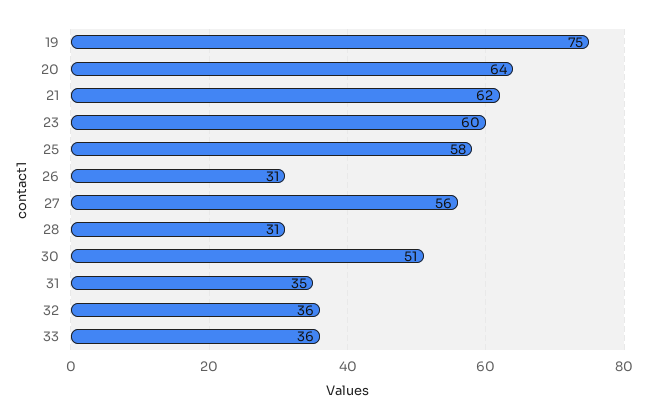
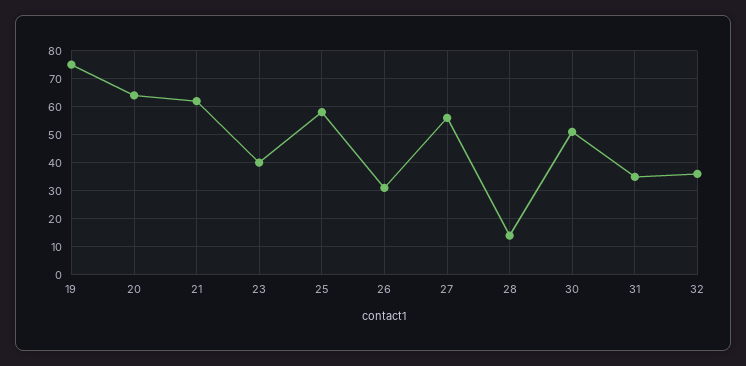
  {
    "19": 75,
    "20": 64,
    "21": 62,
-   "23": 60,
+   "23": 40,
    "25": 58,
    "26": 31,
    "27": 56,
-   "28": 31,
+   "28": 15,
    "30": 51,
    "31": 35,
-   "32": 36,
+   "32": 36
-   "33": 36
  }

